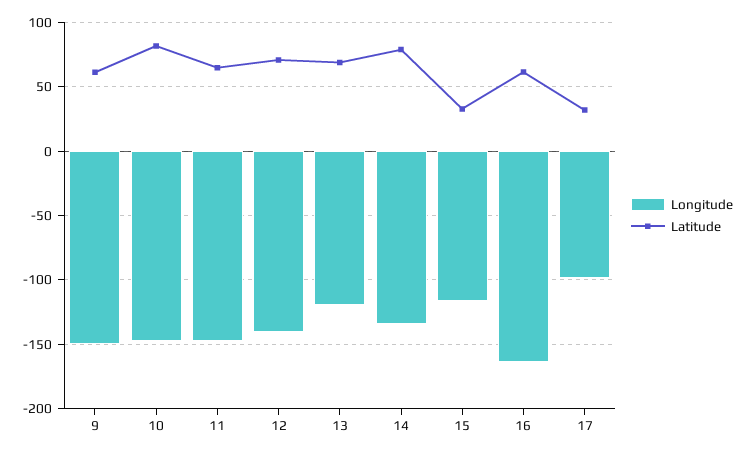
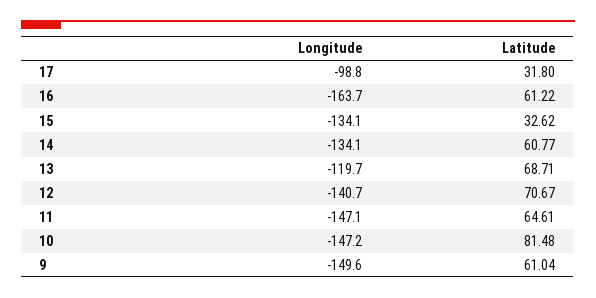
  {
    "Longitude": {
      "9": -149.6,
      "10": -147.2,
      "11": -147.1,
      "12": -140.7,
      "13": -119.7,
      "14": -134.1,
-     "15": -115,
+     "15": -134.1,
      "16": -163.7,
      "17": -98.8
    },
    "Latitude": {
      "9": 61.04,
      "10": 81.48,
      "11": 64.61,
      "12": 70.67,
      "13": 68.71,
-     "14": 80,
+     "14": 60.77,
      "15": 32.62,
      "16": 61.22,
      "17": 31.8
    }
  }

